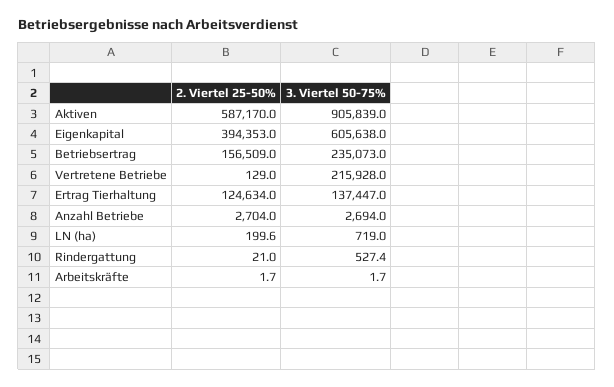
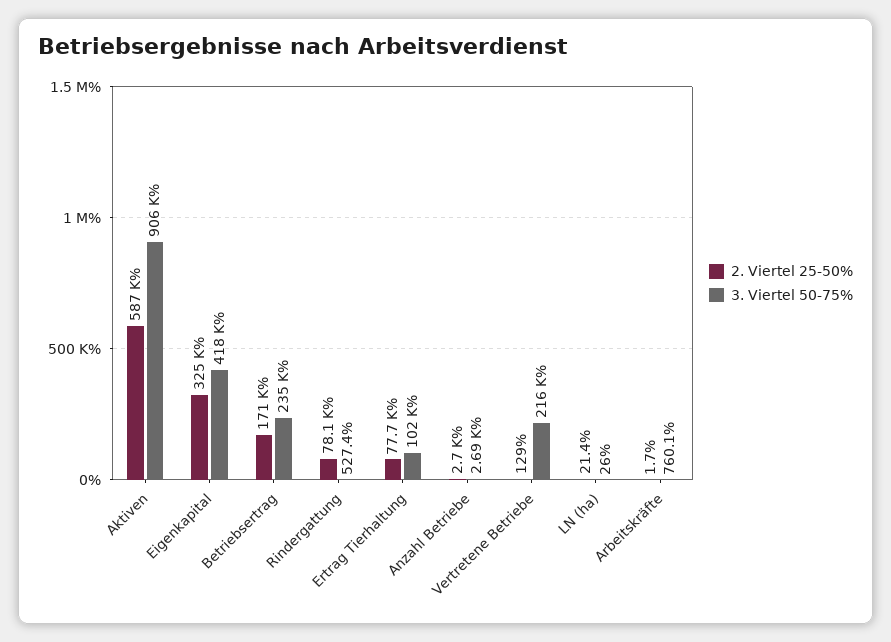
  {
    "2. Viertel 25-50%": {
      "Aktiven": 587170,
-     "Eigenkapital": 394353,
+     "Eigenkapital": 325000,
-     "Betriebsertrag": 156509,
+     "Betriebsertrag": 171000,
      "Vertretene Betriebe": 129,
-     "Ertrag Tierhaltung": 124634,
+     "Ertrag Tierhaltung": 77700,
      "Anzahl Betriebe": 2704,
-     "LN (ha)": 199.6,
+     "LN (ha)": 21.4,
-     "Rindergattung": 21,
+     "Rindergattung": 78100,
      "Arbeitskräfte": 1.7
    },
    "3. Viertel 50-75%": {
      "Aktiven": 905839,
-     "Eigenkapital": 605638,
+     "Eigenkapital": 418000,
      "Betriebsertrag": 235073,
      "Vertretene Betriebe": 215928,
-     "Ertrag Tierhaltung": 137447,
+     "Ertrag Tierhaltung": 102000,
      "Anzahl Betriebe": 2694,
-     "LN (ha)": 719,
+     "LN (ha)": 26,
      "Rindergattung": 527.4,
-     "Arbeitskräfte": 1.7
+     "Arbeitskräfte": 760.1
    }
  }

